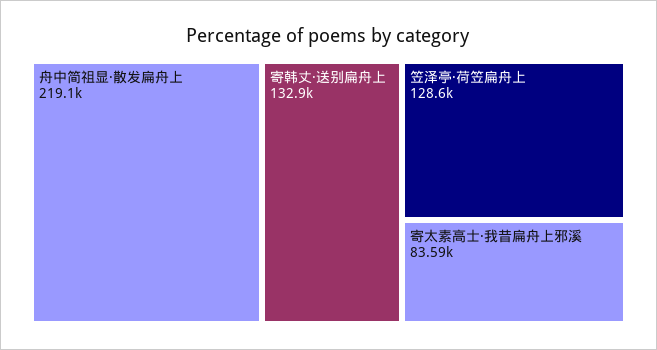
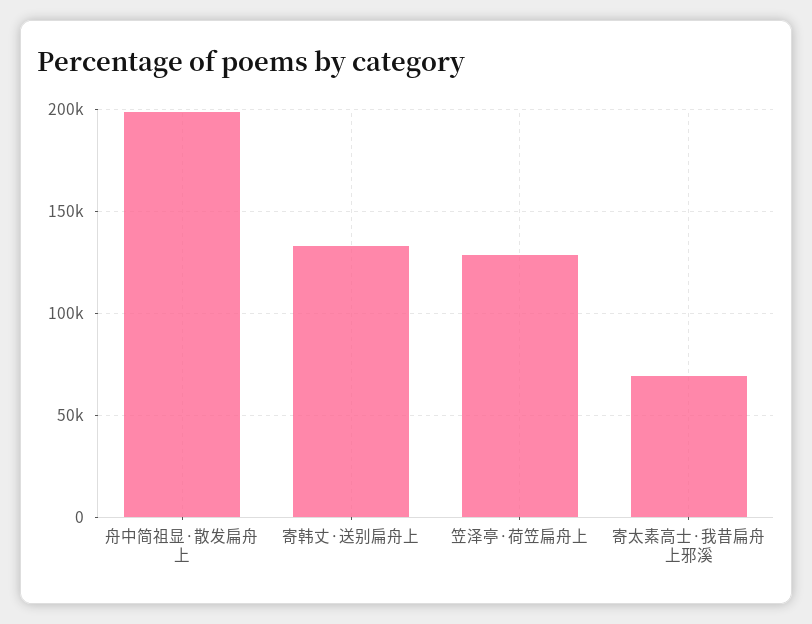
  {
-   "舟中简祖显·散发扁舟上": 219100,
+   "舟中简祖显·散发扁舟上": 200000,
    "寄韩丈·送别扁舟上": 132900,
    "笠泽亭·荷笠扁舟上": 128600,
-   "寄太素高士·我昔扁舟上邪溪": 83590
+   "寄太素高士·我昔扁舟上邪溪": 70000
  }

